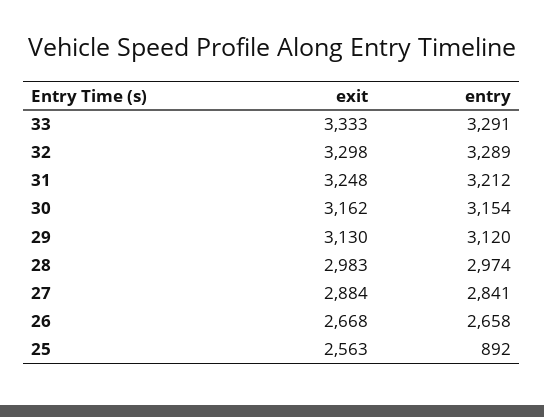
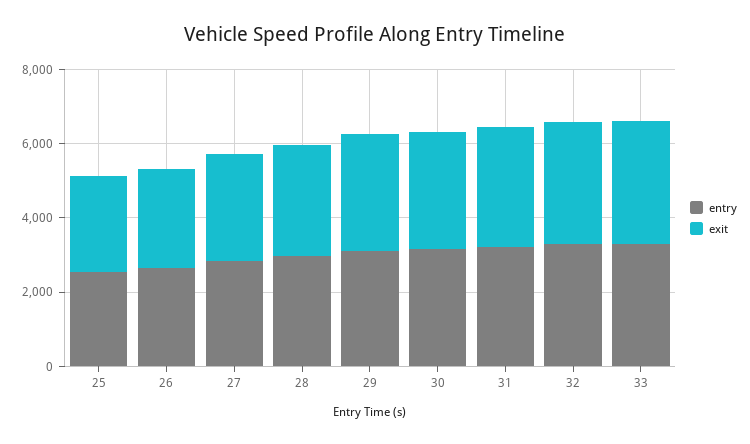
  {
    "exit": {
      "33": 3333,
      "32": 3298,
      "31": 3248,
      "30": 3162,
      "29": 3130,
      "28": 2983,
      "27": 2884,
      "26": 2668,
      "25": 2563
    },
    "entry": {
      "33": 3291,
      "32": 3289,
      "31": 3212,
      "30": 3154,
      "29": 3120,
      "28": 2974,
      "27": 2841,
      "26": 2658,
-     "25": 892
+     "25": 2500
    }
  }

